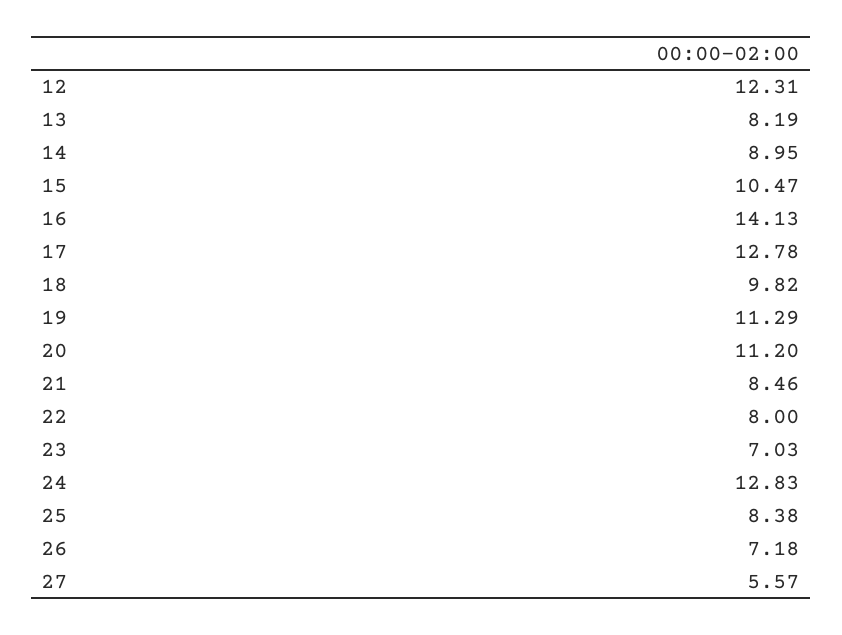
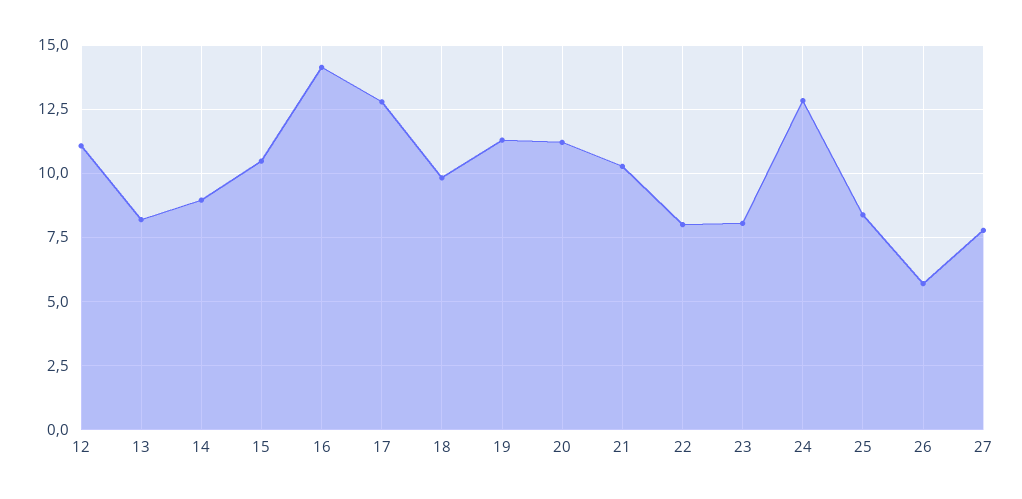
  {
-   "12": 12.31,
+   "12": 11,
    "13": 8.19,
    "14": 8.95,
    "15": 10.47,
    "16": 14.13,
    "17": 12.78,
    "18": 9.82,
    "19": 11.29,
    "20": 11.2,
-   "21": 8.46,
+   "21": 10.25,
    "22": 8,
-   "23": 7.03,
+   "23": 8,
    "24": 12.83,
    "25": 8.38,
-   "26": 7.18,
+   "26": 5.75,
-   "27": 5.57
+   "27": 7.75
  }

